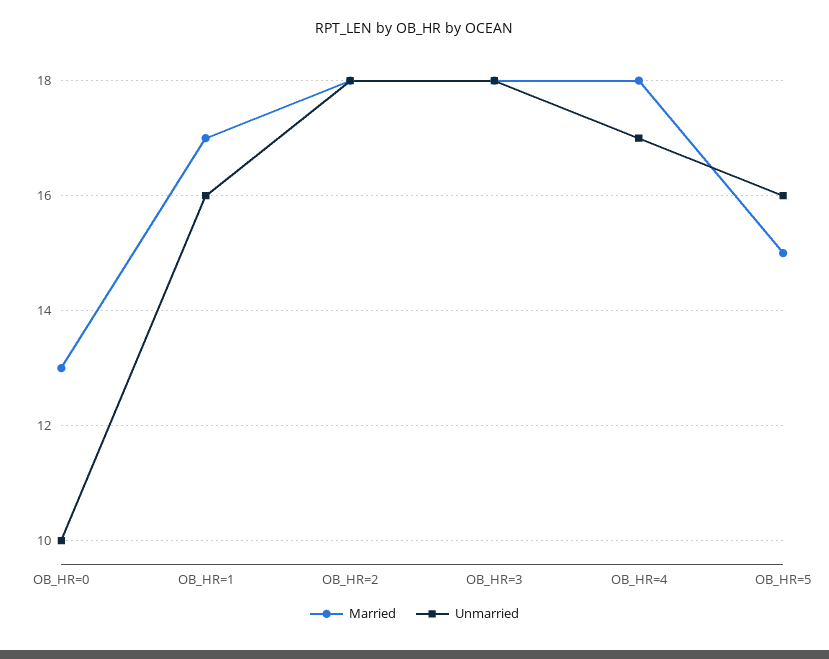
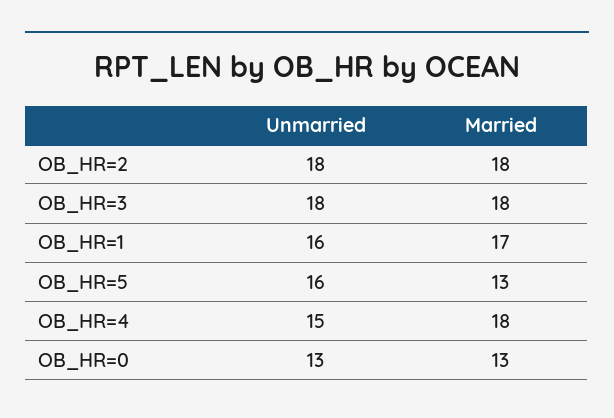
  {
    "Married": {
      "OB_HR=0": 13,
      "OB_HR=1": 17,
      "OB_HR=2": 18,
      "OB_HR=3": 18,
      "OB_HR=4": 18,
-     "OB_HR=5": 15
+     "OB_HR=5": 13
    },
    "Unmarried": {
-     "OB_HR=0": 10,
+     "OB_HR=0": 13,
      "OB_HR=1": 16,
      "OB_HR=2": 18,
      "OB_HR=3": 18,
-     "OB_HR=4": 17,
+     "OB_HR=4": 15,
      "OB_HR=5": 16
    }
  }

